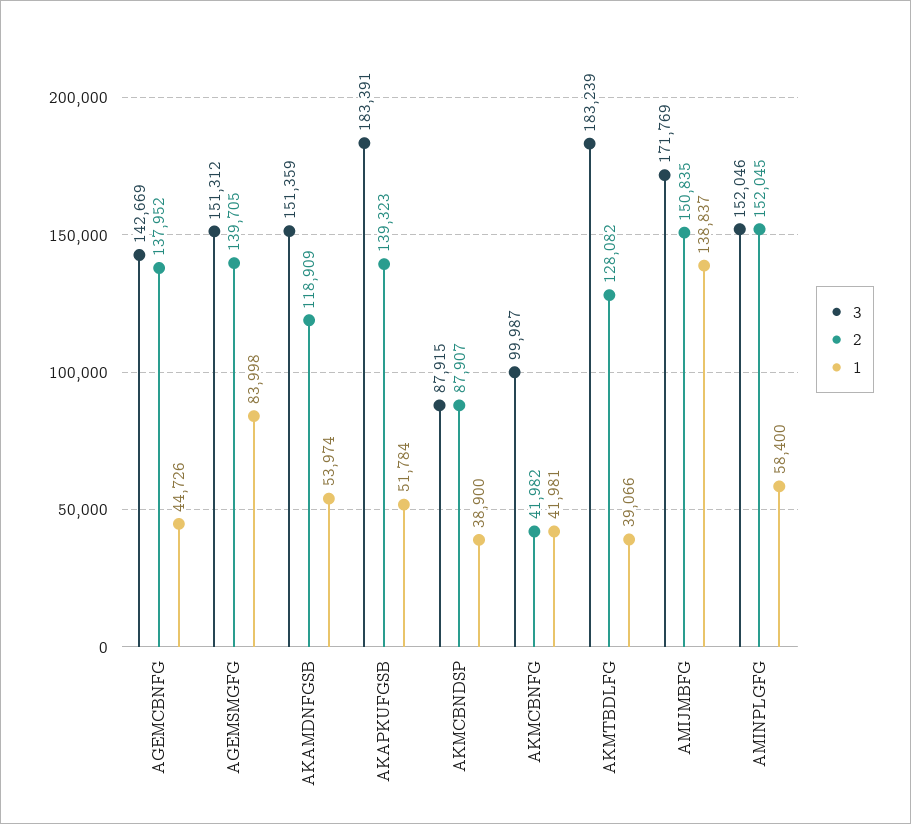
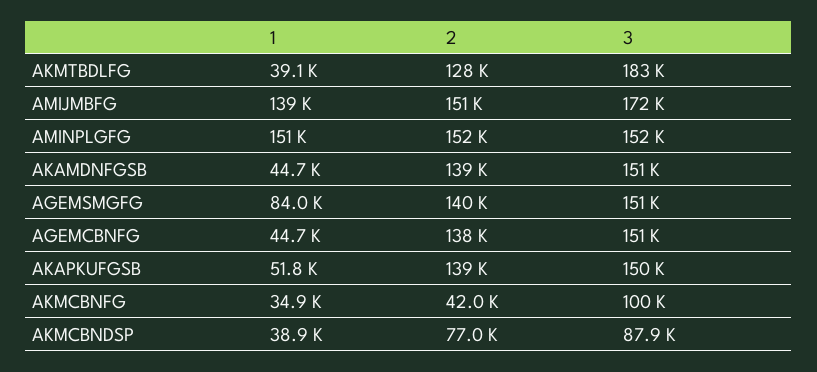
  {
    "3": {
-     "AGEMCBNFG": 142669,
+     "AGEMCBNFG": 151000,
      "AGEMSMGFG": 151312,
      "AKAMDNFGSB": 151359,
-     "AKAPKUFGSB": 183391,
+     "AKAPKUFGSB": 150000,
      "AKMCBNDSP": 87915,
      "AKMCBNFG": 99987,
      "AKMTBDLFG": 183239,
      "AMIJMBFG": 171769,
      "AMINPLGFG": 152046
    },
    "2": {
      "AGEMCBNFG": 137952,
      "AGEMSMGFG": 139705,
-     "AKAMDNFGSB": 118909,
+     "AKAMDNFGSB": 139000,
      "AKAPKUFGSB": 139323,
-     "AKMCBNDSP": 87907,
+     "AKMCBNDSP": 77000,
      "AKMCBNFG": 41982,
      "AKMTBDLFG": 128082,
      "AMIJMBFG": 150835,
      "AMINPLGFG": 152045
    },
    "1": {
      "AGEMCBNFG": 44726,
      "AGEMSMGFG": 83998,
-     "AKAMDNFGSB": 53974,
+     "AKAMDNFGSB": 44700,
      "AKAPKUFGSB": 51784,
      "AKMCBNDSP": 38900,
-     "AKMCBNFG": 41981,
+     "AKMCBNFG": 34900,
      "AKMTBDLFG": 39066,
      "AMIJMBFG": 138837,
-     "AMINPLGFG": 58400
+     "AMINPLGFG": 151000
    }
  }

